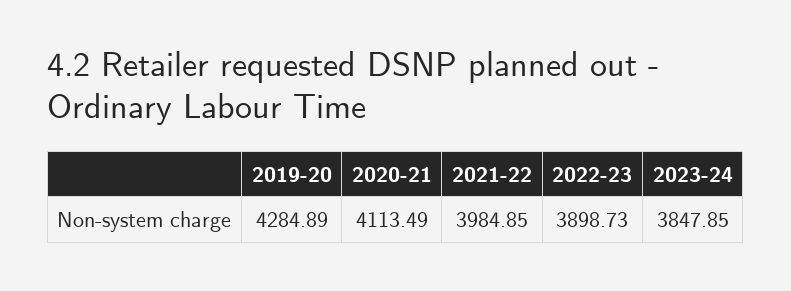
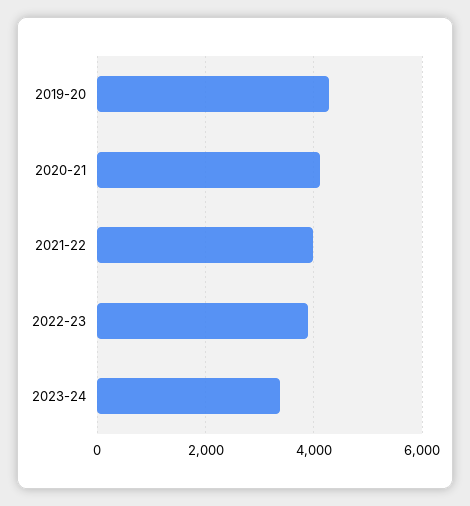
  {
    "2019-20": 4284.89,
    "2020-21": 4113.49,
    "2021-22": 3984.85,
    "2022-23": 3898.73,
-   "2023-24": 3847.85
+   "2023-24": 3400
  }

